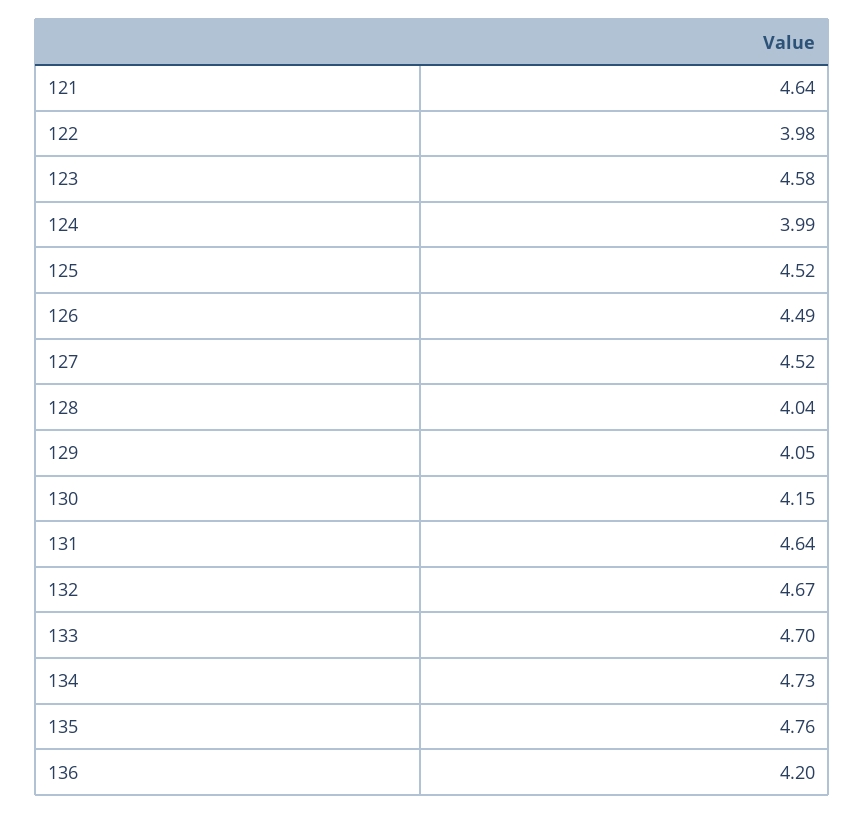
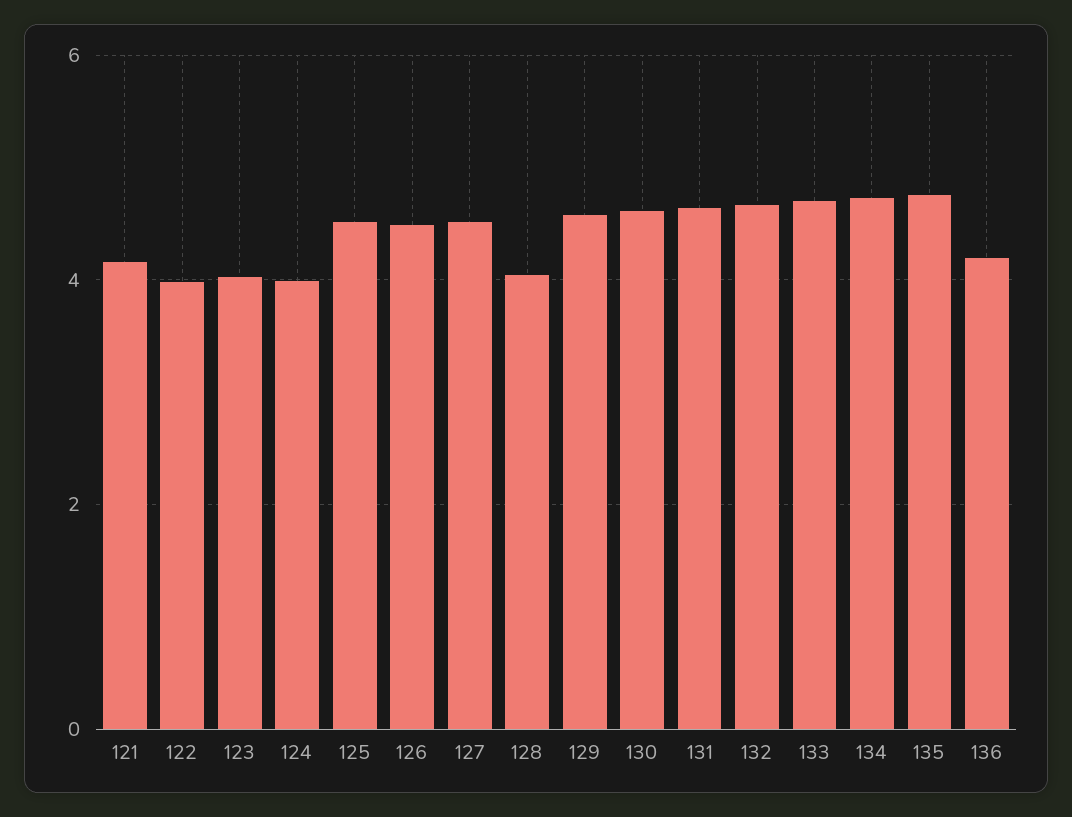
  {
-   "121": 4.64,
+   "121": 4.2,
    "122": 3.98,
-   "123": 4.58,
+   "123": 4,
    "124": 3.99,
    "125": 4.52,
    "126": 4.49,
    "127": 4.52,
    "128": 4.04,
-   "129": 4.05,
+   "129": 4.6,
-   "130": 4.15,
+   "130": 4.6,
    "131": 4.64,
    "132": 4.67,
    "133": 4.7,
    "134": 4.73,
    "135": 4.76,
    "136": 4.2
  }

